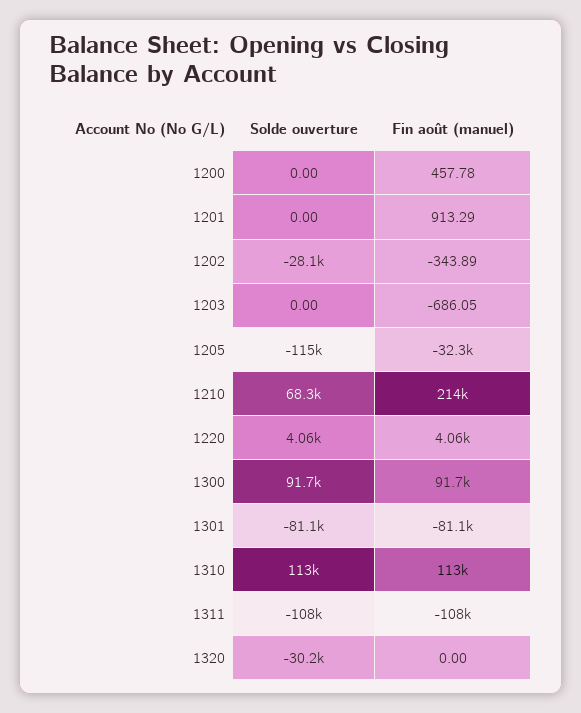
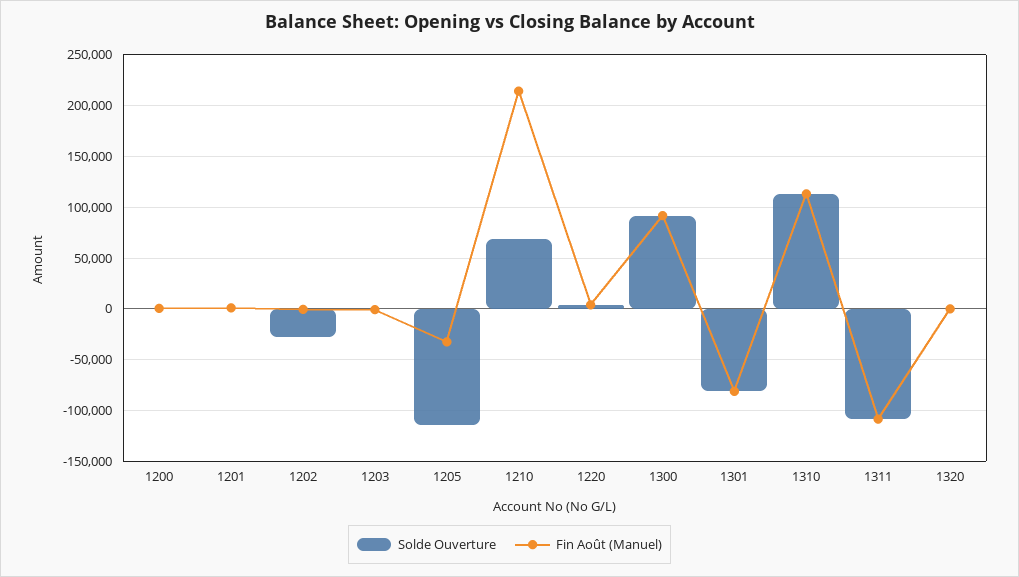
  {
    "Solde ouverture": {
      "1200": 0,
      "1201": 0,
      "1202": -28100,
      "1203": 0,
      "1205": -115000,
      "1210": 68300,
      "1220": 4060,
      "1300": 91700,
      "1301": -81100,
      "1310": 113000,
      "1311": -108000,
-     "1320": -30200
+     "1320": 0
    },
    "Fin août (manuel)": {
      "1200": 457.78,
      "1201": 913.29,
      "1202": -343.89,
      "1203": -686.05,
      "1205": -32300,
      "1210": 214000,
      "1220": 4060,
      "1300": 91700,
      "1301": -81100,
      "1310": 113000,
      "1311": -108000,
      "1320": 0
    }
  }

